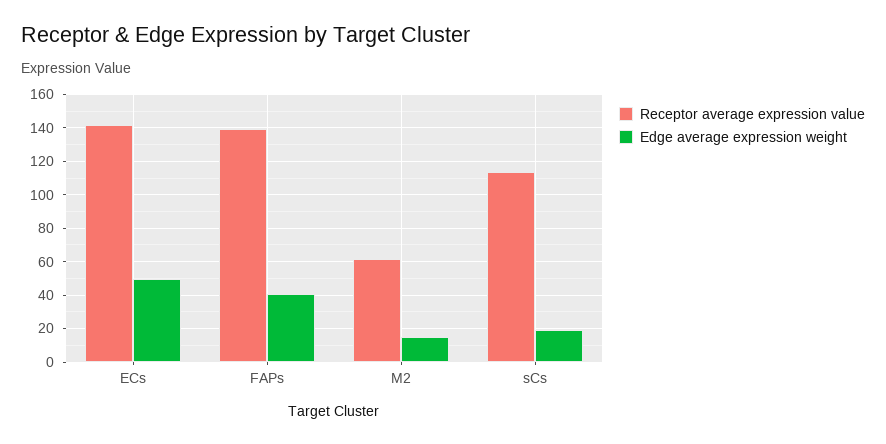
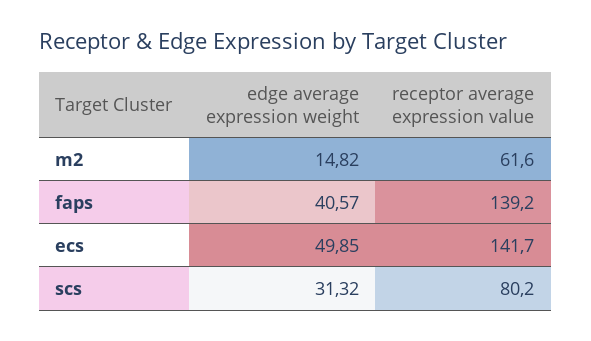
  {
    "Receptor average expression value": {
      "ECs": 141.7,
      "FAPs": 139.2,
      "M2": 61.6,
-     "sCs": 115
+     "sCs": 80.2
    },
    "Edge average expression weight": {
      "ECs": 49.85,
      "FAPs": 40.57,
      "M2": 14.82,
-     "sCs": 20
+     "sCs": 31.32
    }
  }

